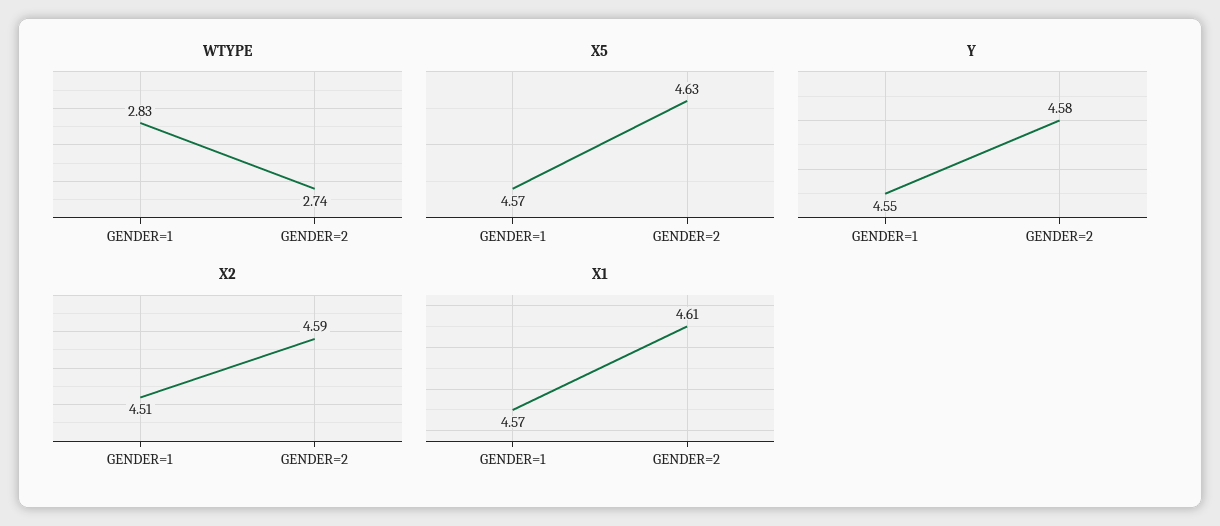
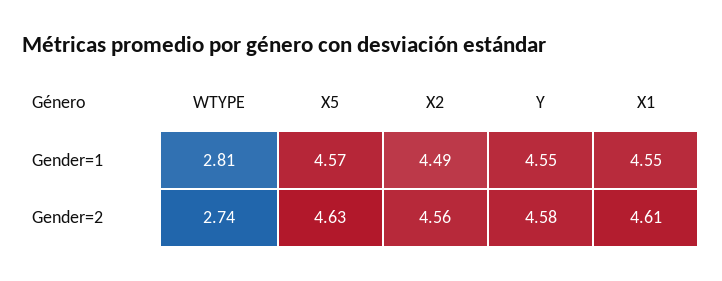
  {
    "WTYPE": {
-     "GENDER=1": 2.83,
+     "GENDER=1": 2.81,
      "GENDER=2": 2.74
    },
    "X5": {
      "GENDER=1": 4.57,
      "GENDER=2": 4.63
    },
    "Y": {
      "GENDER=1": 4.55,
      "GENDER=2": 4.58
    },
    "X2": {
-     "GENDER=1": 4.51,
+     "GENDER=1": 4.49,
-     "GENDER=2": 4.59
+     "GENDER=2": 4.56
    },
    "X1": {
-     "GENDER=1": 4.57,
+     "GENDER=1": 4.55,
      "GENDER=2": 4.61
    }
  }

